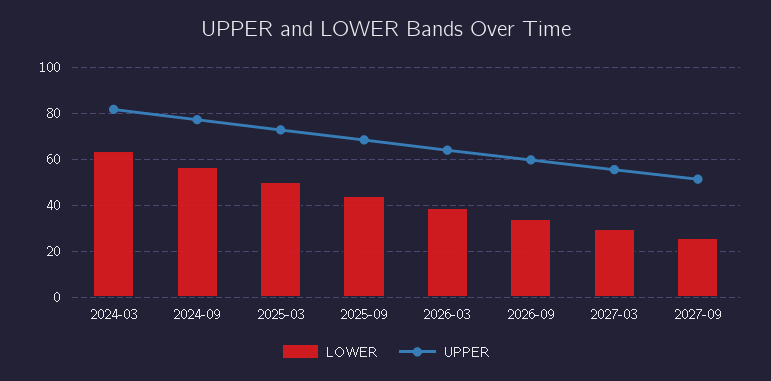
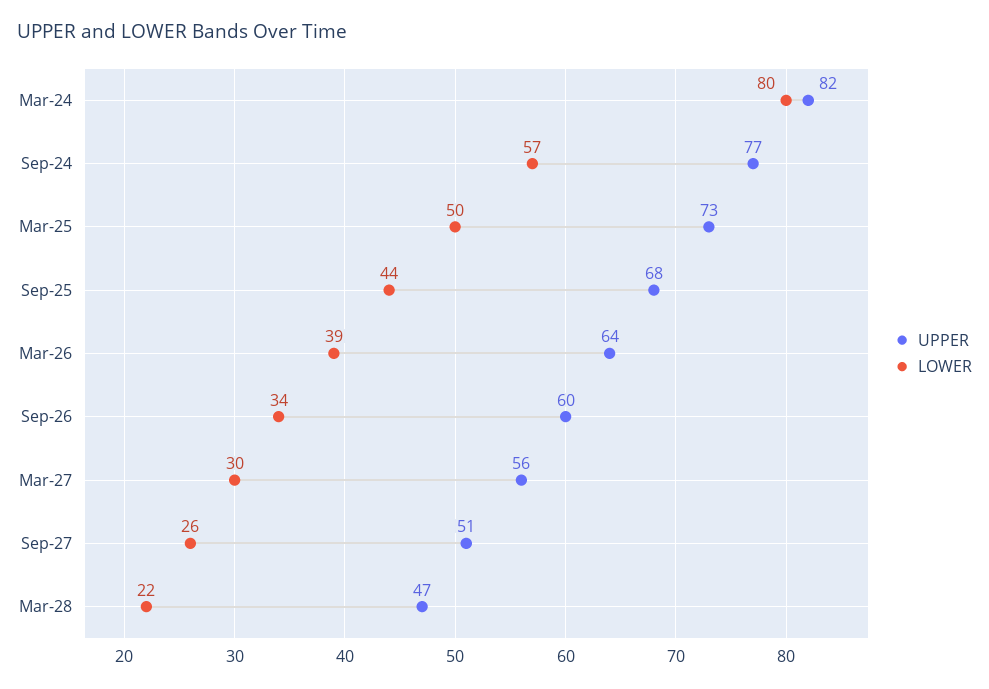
  {
    "LOWER": {
-     "2024-03": 65,
+     "2024-03": 80,
      "2024-09": 57,
      "2025-03": 50,
      "2025-09": 44,
      "2026-03": 39,
      "2026-09": 34,
      "2027-03": 30,
-     "2027-09": 26
+     "2027-09": 26,
+     "Mar-28": 22
    },
    "UPPER": {
      "2024-03": 82,
      "2024-09": 77,
      "2025-03": 73,
      "2025-09": 68,
      "2026-03": 64,
      "2026-09": 60,
      "2027-03": 56,
-     "2027-09": 51
+     "2027-09": 51,
+     "Mar-28": 47
    }
  }

